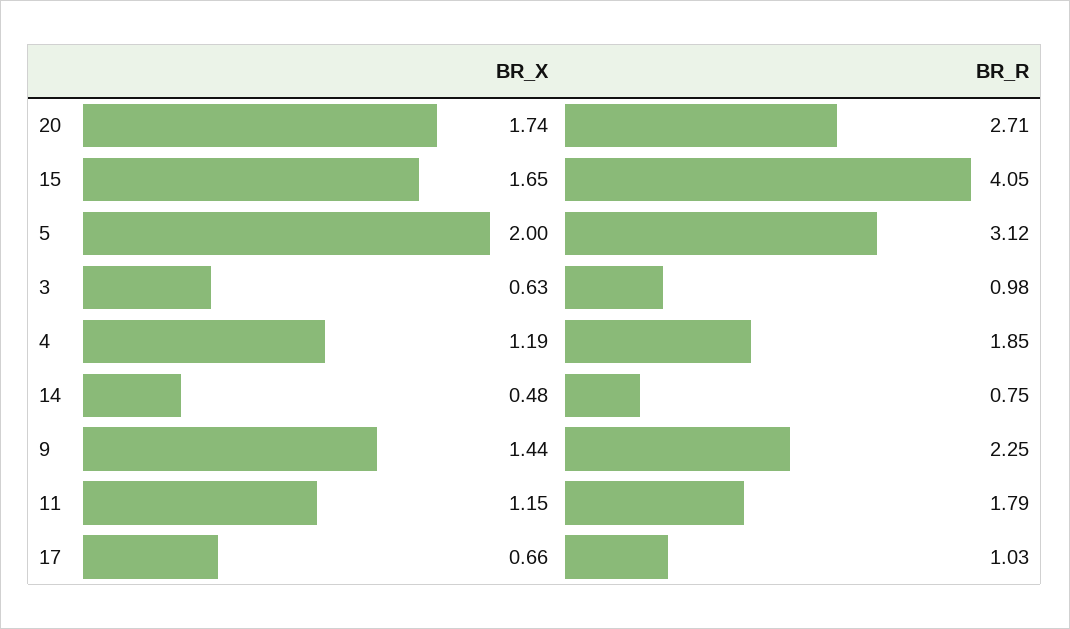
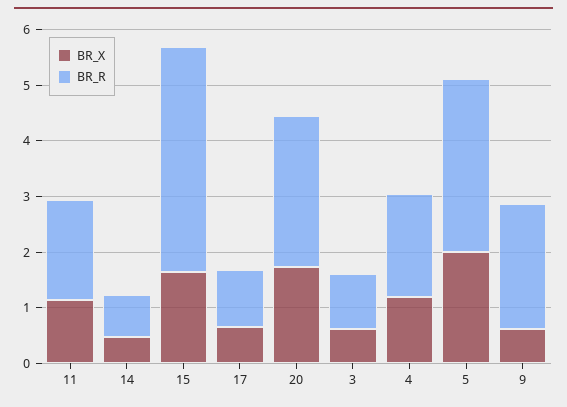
  {
    "BR_X": {
      "20": 1.74,
      "15": 1.65,
      "5": 2,
      "3": 0.63,
      "4": 1.19,
      "14": 0.48,
-     "9": 1.44,
+     "9": 0.6,
      "11": 1.15,
      "17": 0.66
    },
    "BR_R": {
      "20": 2.71,
      "15": 4.05,
      "5": 3.12,
      "3": 0.98,
      "4": 1.85,
      "14": 0.75,
      "9": 2.25,
      "11": 1.79,
      "17": 1.03
    }
  }

